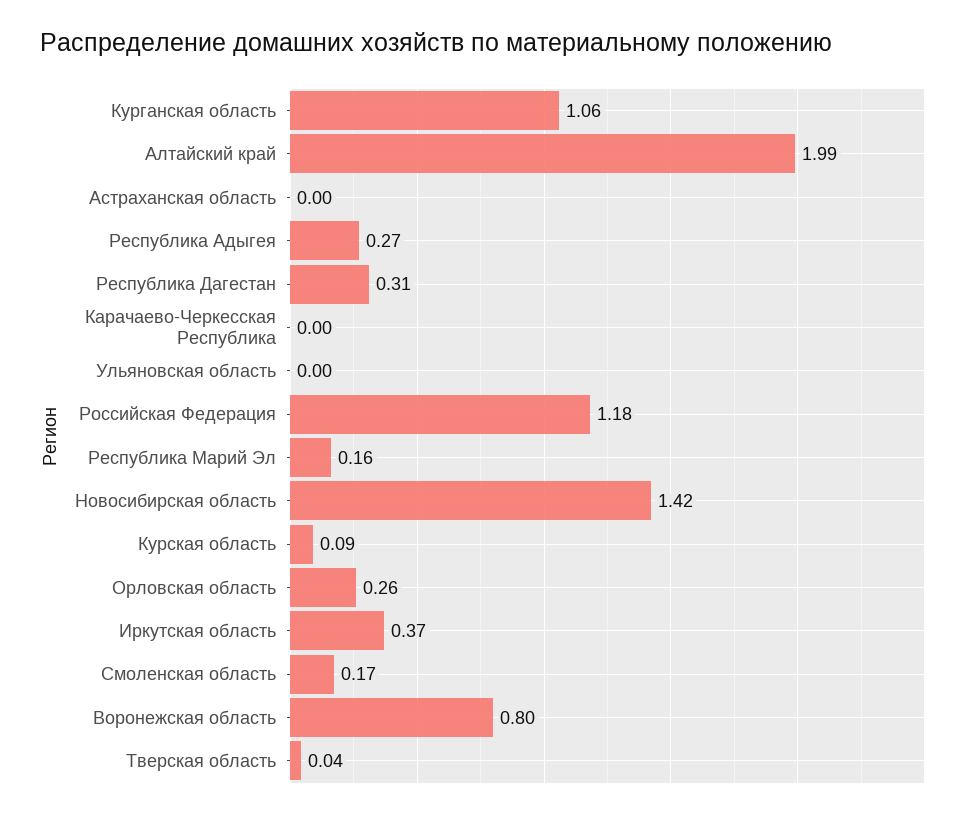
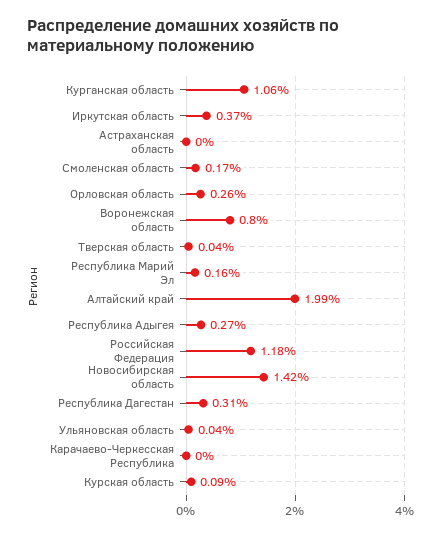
  {
    "Курганская область": 1.06,
    "Алтайский край": 1.99,
    "Астраханская область": 0,
    "Республика Адыгея": 0.27,
    "Республика Дагестан": 0.31,
    "Карачаево-Черкесская Республика": 0,
-   "Ульяновская область": 0,
+   "Ульяновская область": 0.04,
    "Российская Федерация": 1.18,
    "Республика Марий Эл": 0.16,
    "Новосибирская область": 1.42,
    "Курская область": 0.09,
    "Орловская область": 0.26,
    "Иркутская область": 0.37,
    "Смоленская область": 0.17,
    "Воронежская область": 0.8,
    "Тверская область": 0.04
  }

